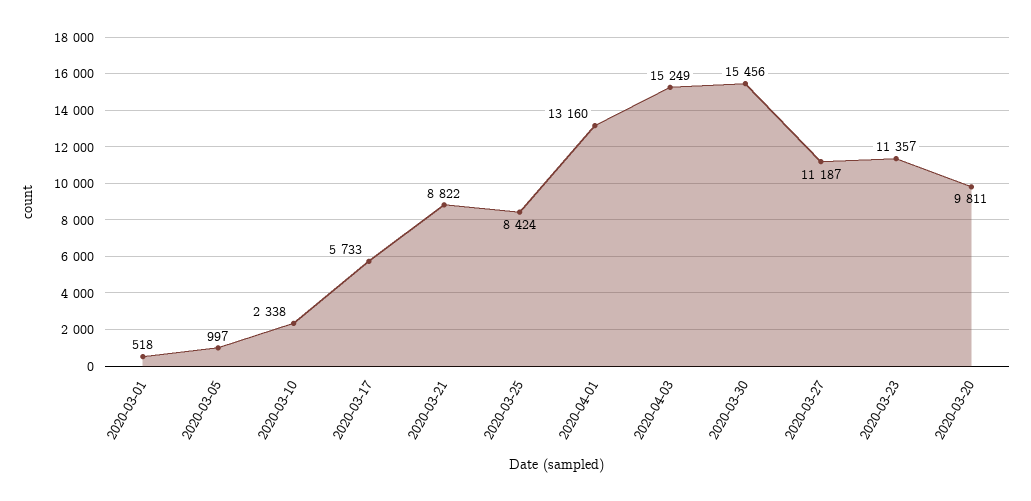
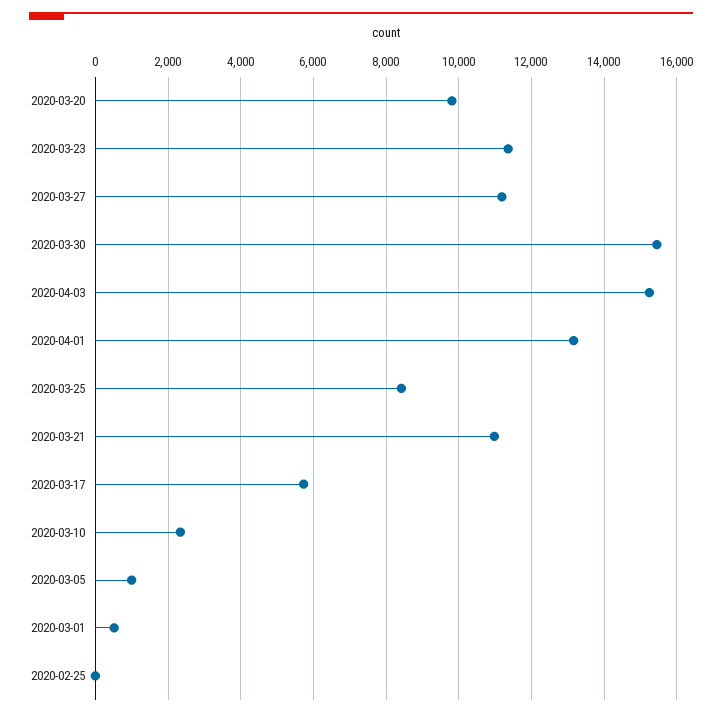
  {
    "2020-03-01": 518,
    "2020-03-05": 997,
    "2020-03-10": 2338,
    "2020-03-17": 5733,
-   "2020-03-21": 8822,
+   "2020-03-21": 11000,
    "2020-03-25": 8424,
    "2020-04-01": 13160,
    "2020-04-03": 15249,
    "2020-03-30": 15456,
    "2020-03-27": 11187,
    "2020-03-23": 11357,
-   "2020-03-20": 9811
+   "2020-03-20": 9811,
+   "2020-02-25": 0
  }

